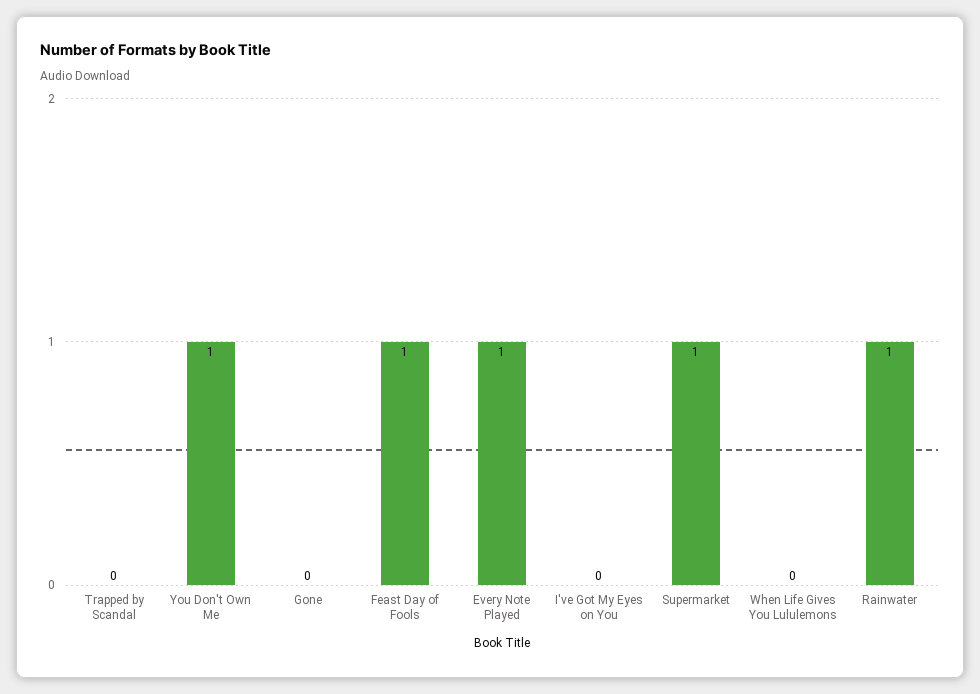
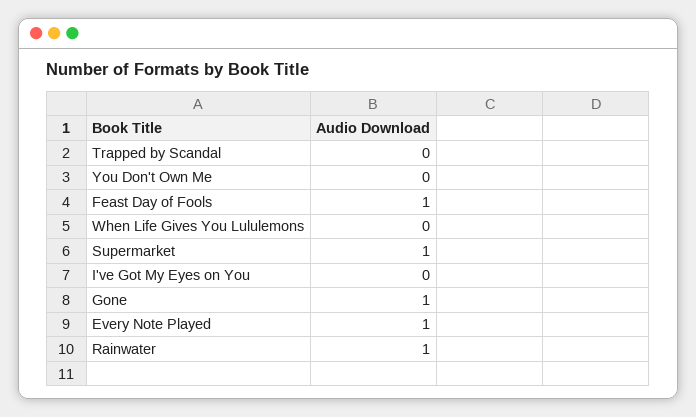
  {
    "Trapped by Scandal": 0,
-   "You Don't Own Me": 1,
+   "You Don't Own Me": 0,
-   "Gone": 0,
+   "Gone": 1,
    "Feast Day of Fools": 1,
    "Every Note Played": 1,
    "I've Got My Eyes on You": 0,
    "Supermarket": 1,
    "When Life Gives You Lululemons": 0,
    "Rainwater": 1
  }

